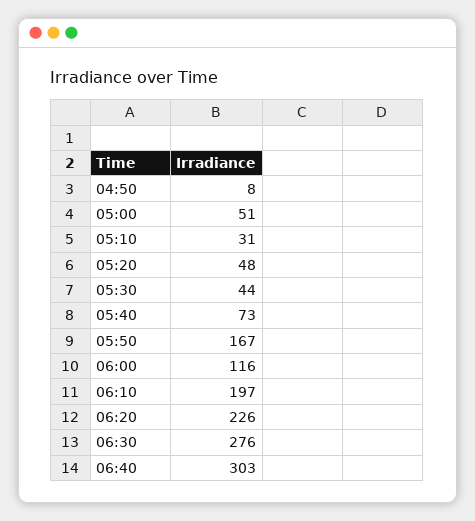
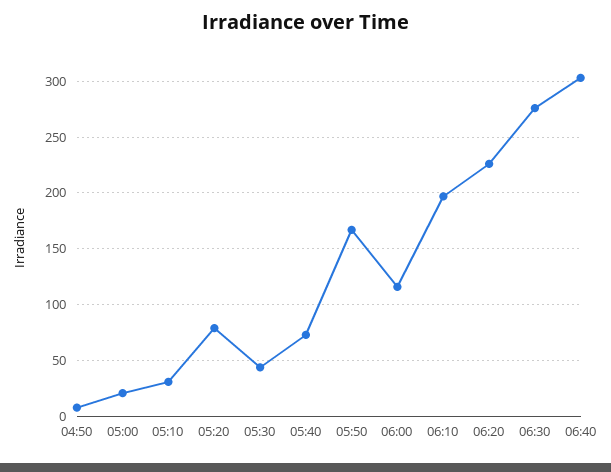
  {
    "04:50": 8,
-   "05:00": 51,
+   "05:00": 20,
    "05:10": 31,
-   "05:20": 48,
+   "05:20": 80,
    "05:30": 44,
    "05:40": 73,
    "05:50": 167,
    "06:00": 116,
    "06:10": 197,
    "06:20": 226,
    "06:30": 276,
    "06:40": 303
  }

